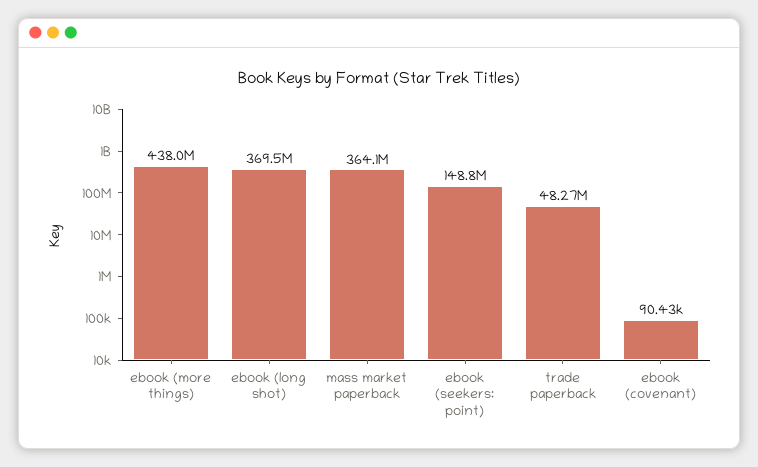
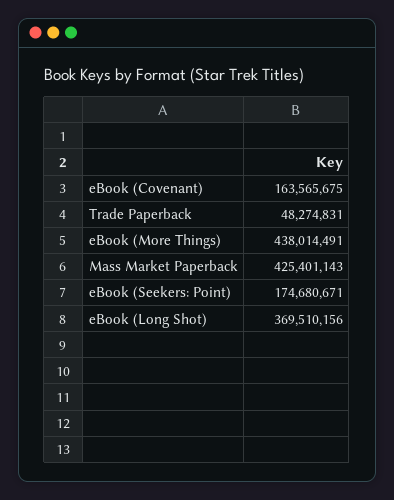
  {
    "ebook (more things)": 438014491,
    "ebook (long shot)": 369510156,
-   "mass market paperback": 364100000,
+   "mass market paperback": 425401143,
-   "ebook (seekers: point)": 148800000,
+   "ebook (seekers: point)": 174680671,
    "trade paperback": 48274831,
-   "ebook (covenant)": 90430
+   "ebook (covenant)": 163565675
  }

